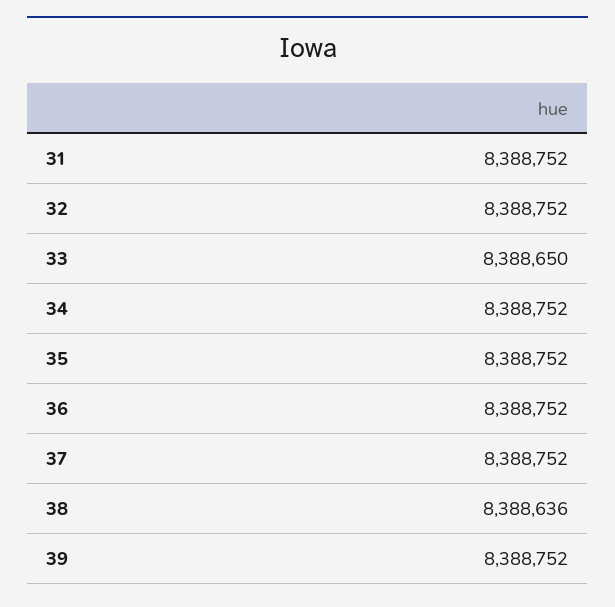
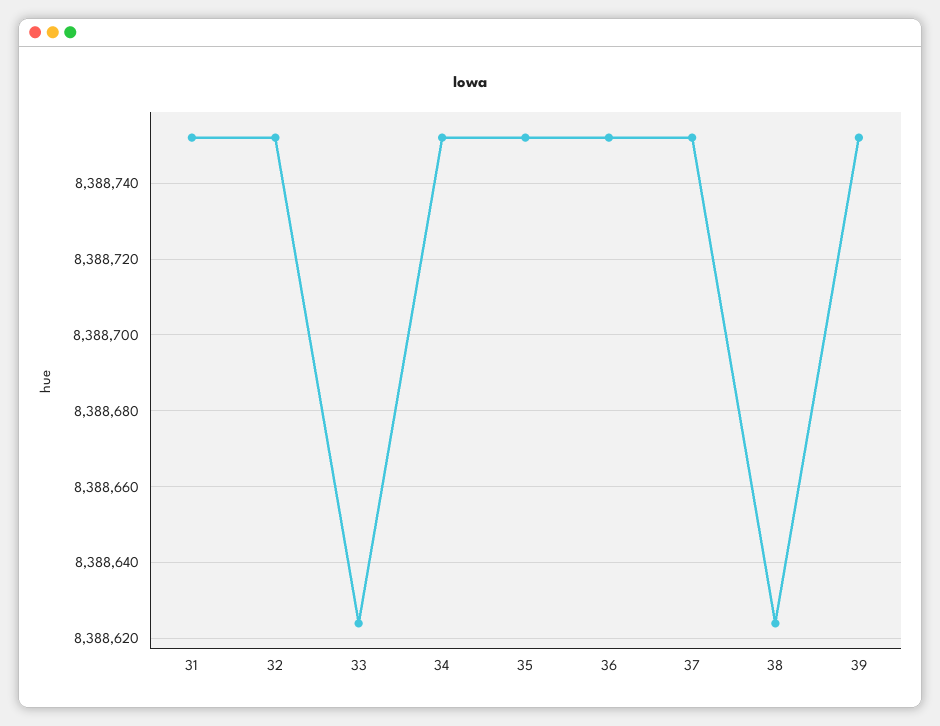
  {
    "31": 8388752,
    "32": 8388752,
-   "33": 8388650,
+   "33": 8388625,
    "34": 8388752,
    "35": 8388752,
    "36": 8388752,
    "37": 8388752,
-   "38": 8388636,
+   "38": 8388625,
    "39": 8388752
  }

